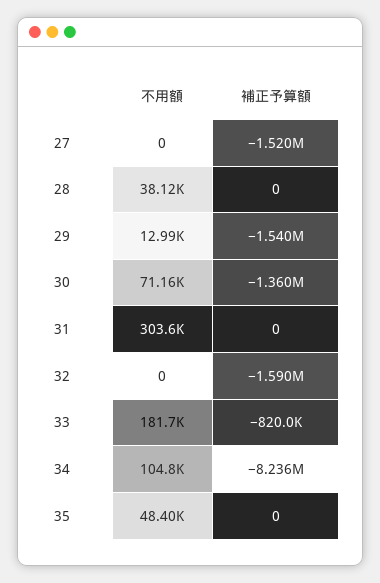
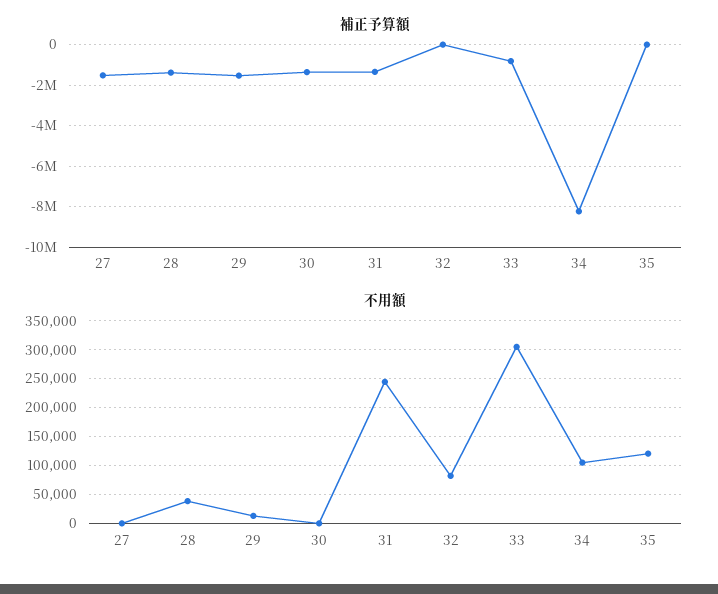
  {
    "不用額": {
      "27": 0,
      "28": 38120,
      "29": 12990,
-     "30": 71160,
+     "30": 0,
-     "31": 303600,
+     "31": 250000,
-     "32": 0,
+     "32": 75000,
-     "33": 181700,
+     "33": 300000,
      "34": 104800,
-     "35": 48400
+     "35": 125000
    },
    "補正予算額": {
      "27": -1520000,
-     "28": 0,
+     "28": -1500000,
      "29": -1540000,
      "30": -1360000,
-     "31": 0,
+     "31": -1500000,
-     "32": -1590000,
+     "32": 0,
      "33": -820000,
      "34": -8236000,
      "35": 0
    }
  }

